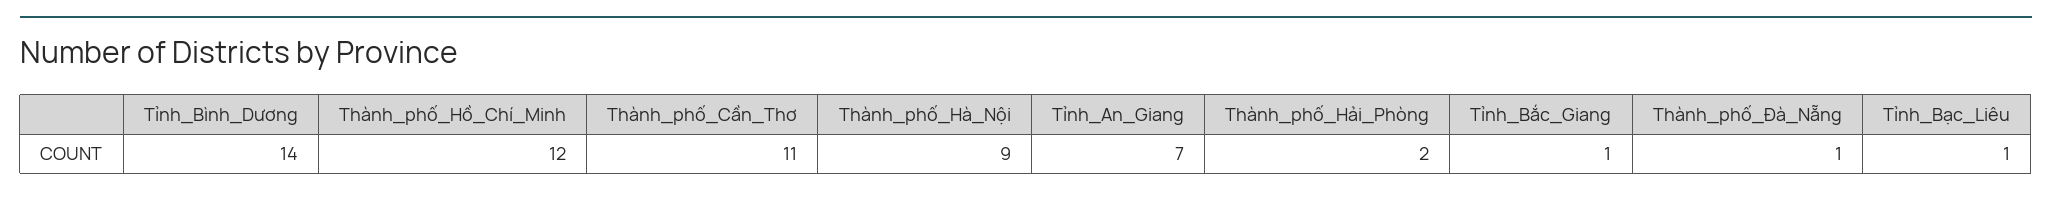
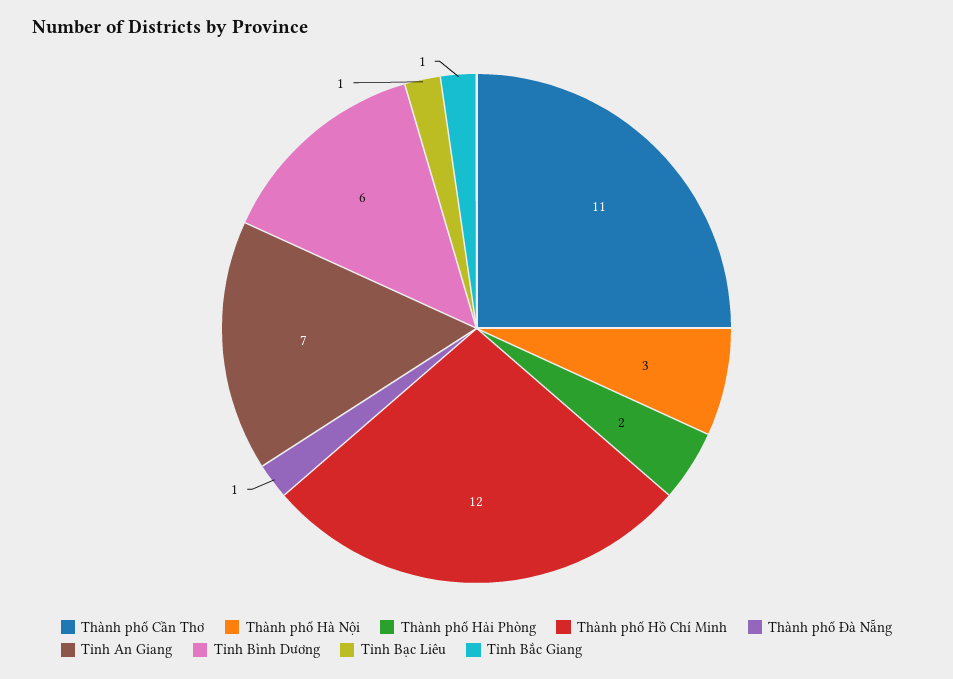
  {
-   "Tỉnh_Bình_Dương": 14,
+   "Tỉnh_Bình_Dương": 6,
    "Thành_phố_Hồ_Chí_Minh": 12,
    "Thành_phố_Cần_Thơ": 11,
-   "Thành_phố_Hà_Nội": 9,
+   "Thành_phố_Hà_Nội": 3,
    "Tỉnh_An_Giang": 7,
    "Thành_phố_Hải_Phòng": 2,
    "Tỉnh_Bắc_Giang": 1,
    "Thành_phố_Đà_Nẵng": 1,
    "Tỉnh_Bạc_Liêu": 1
  }

